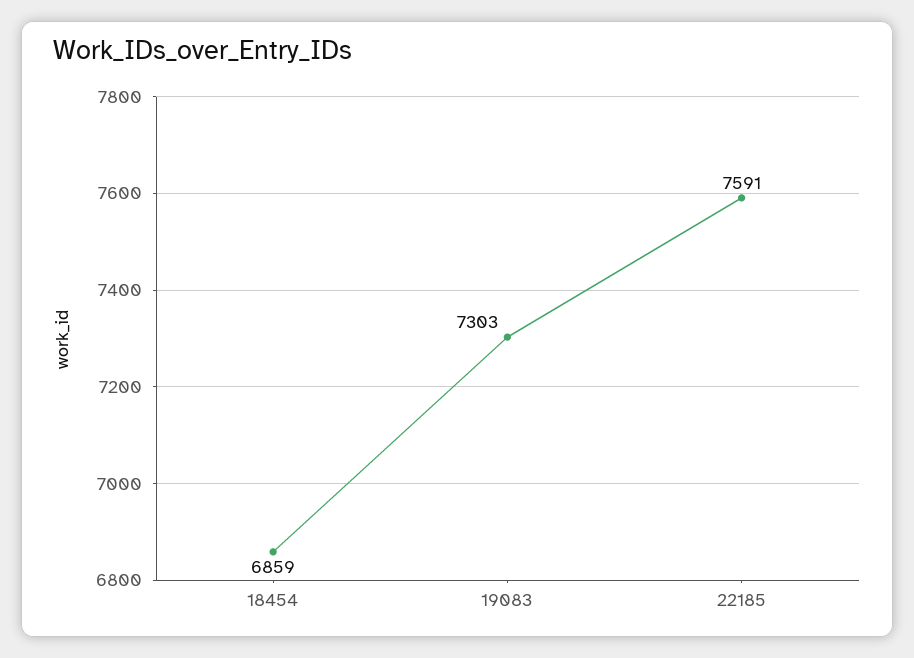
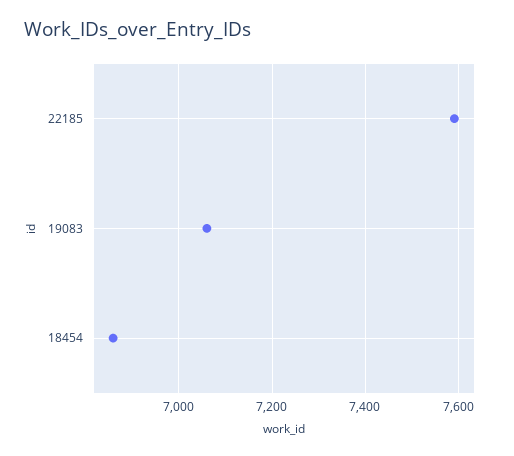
  {
    "18454": 6859,
-   "19083": 7303,
+   "19083": 7060,
    "22185": 7591
  }

